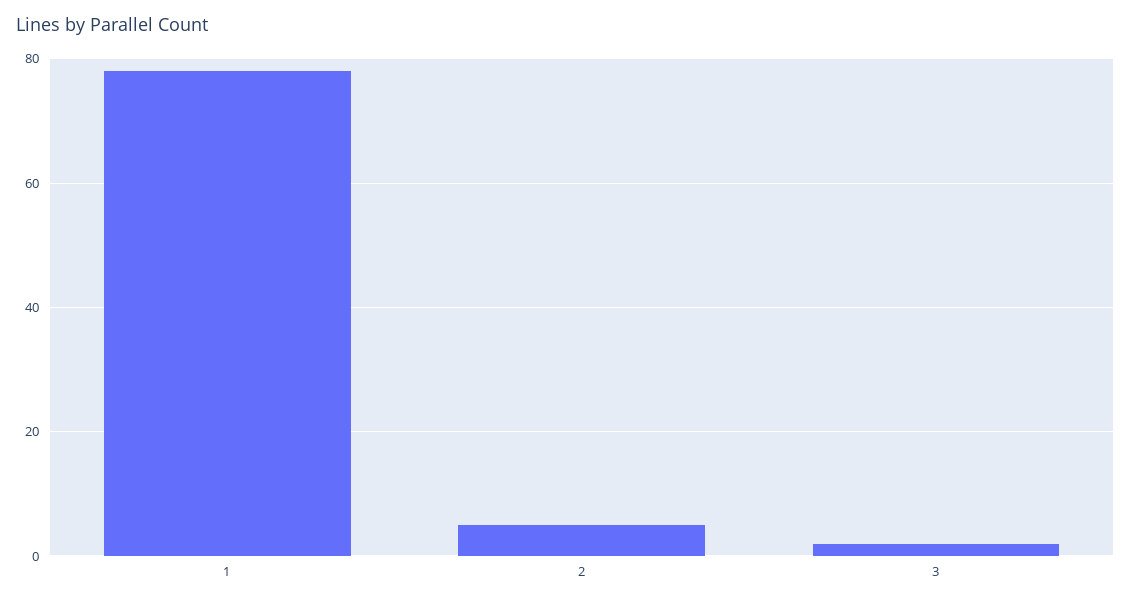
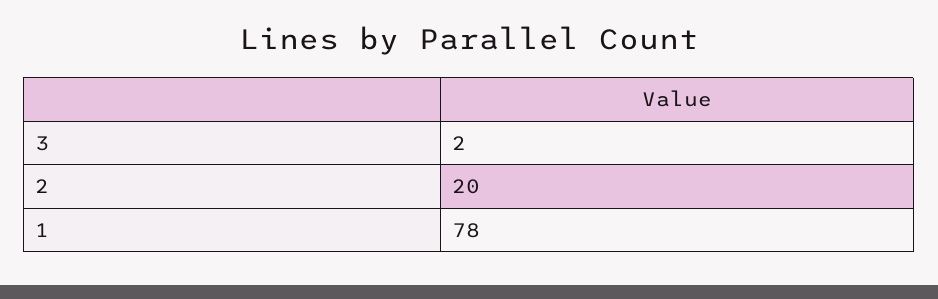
  {
    "1": 78,
-   "2": 5,
+   "2": 20,
    "3": 2
  }

